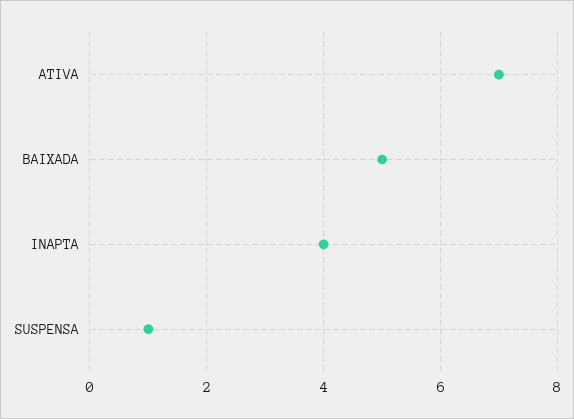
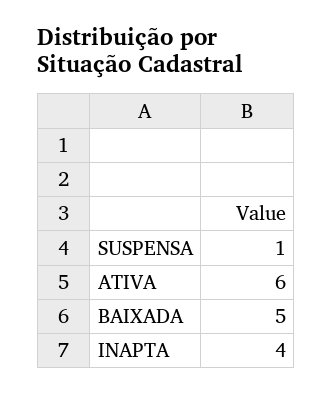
  {
-   "ATIVA": 7,
+   "ATIVA": 6,
    "BAIXADA": 5,
    "INAPTA": 4,
    "SUSPENSA": 1
  }

